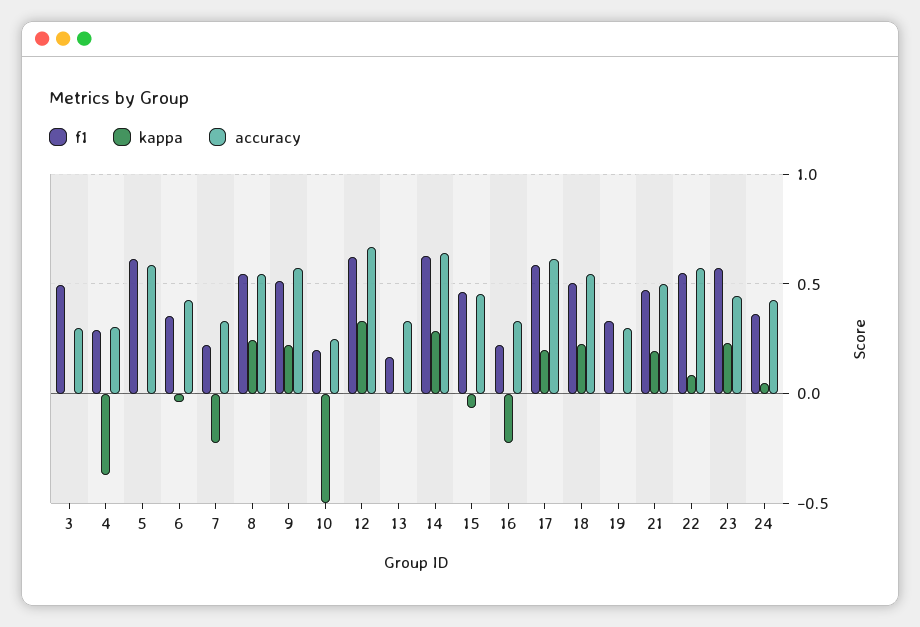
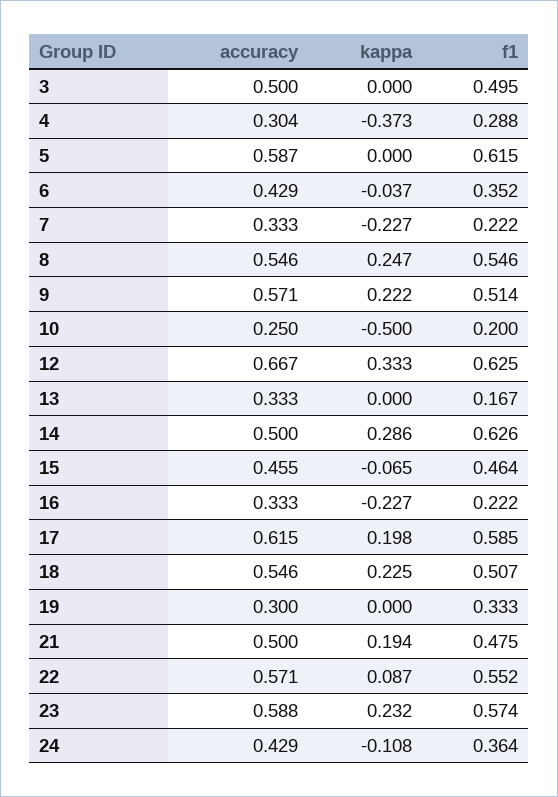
  {
    "f1": {
      "3": 0.495,
      "4": 0.288,
      "5": 0.615,
      "6": 0.352,
      "7": 0.222,
      "8": 0.546,
      "9": 0.514,
      "10": 0.2,
      "12": 0.625,
      "13": 0.167,
      "14": 0.626,
      "15": 0.464,
      "16": 0.222,
      "17": 0.585,
      "18": 0.507,
      "19": 0.333,
      "21": 0.475,
      "22": 0.552,
      "23": 0.574,
      "24": 0.364
    },
    "kappa": {
      "3": 0,
      "4": -0.373,
      "5": 0,
      "6": -0.037,
      "7": -0.227,
      "8": 0.247,
      "9": 0.222,
      "10": -0.5,
      "12": 0.333,
      "13": 0,
      "14": 0.286,
      "15": -0.065,
      "16": -0.227,
      "17": 0.198,
      "18": 0.225,
      "19": 0,
      "21": 0.194,
      "22": 0.087,
      "23": 0.232,
-     "24": 0.05
+     "24": -0.108
    },
    "accuracy": {
-     "3": 0.3,
+     "3": 0.5,
      "4": 0.304,
      "5": 0.587,
      "6": 0.429,
      "7": 0.333,
      "8": 0.546,
      "9": 0.571,
      "10": 0.25,
      "12": 0.667,
      "13": 0.333,
-     "14": 0.65,
+     "14": 0.5,
      "15": 0.455,
      "16": 0.333,
      "17": 0.615,
      "18": 0.546,
      "19": 0.3,
      "21": 0.5,
      "22": 0.571,
-     "23": 0.45,
+     "23": 0.588,
      "24": 0.429
    }
  }

